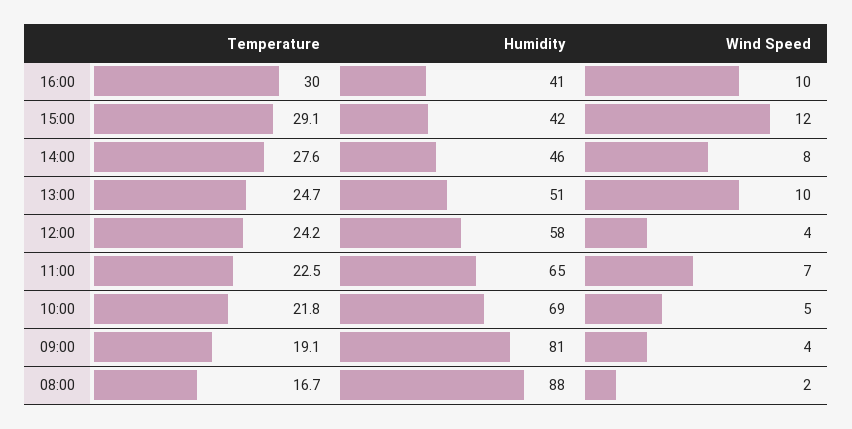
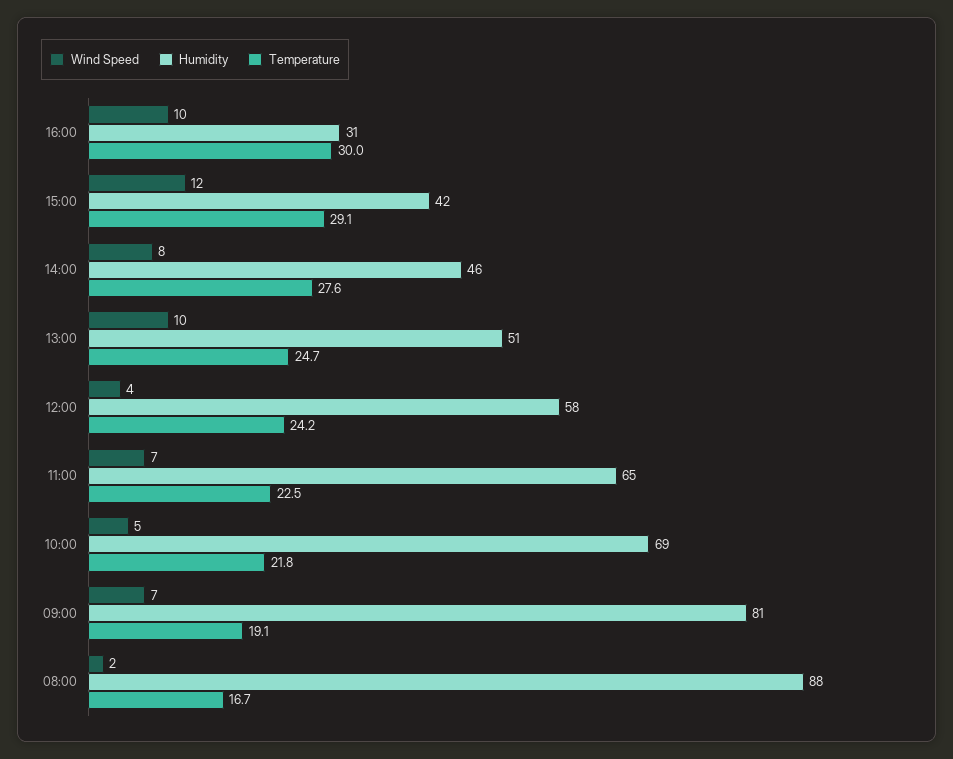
  {
    "Temperature": {
      "16:00": 30,
      "15:00": 29.1,
      "14:00": 27.6,
      "13:00": 24.7,
      "12:00": 24.2,
      "11:00": 22.5,
      "10:00": 21.8,
      "09:00": 19.1,
      "08:00": 16.7
    },
    "Humidity": {
-     "16:00": 41,
+     "16:00": 31,
      "15:00": 42,
      "14:00": 46,
      "13:00": 51,
      "12:00": 58,
      "11:00": 65,
      "10:00": 69,
      "09:00": 81,
      "08:00": 88
    },
    "Wind Speed": {
      "16:00": 10,
      "15:00": 12,
      "14:00": 8,
      "13:00": 10,
      "12:00": 4,
      "11:00": 7,
      "10:00": 5,
-     "09:00": 4,
+     "09:00": 7,
      "08:00": 2
    }
  }

